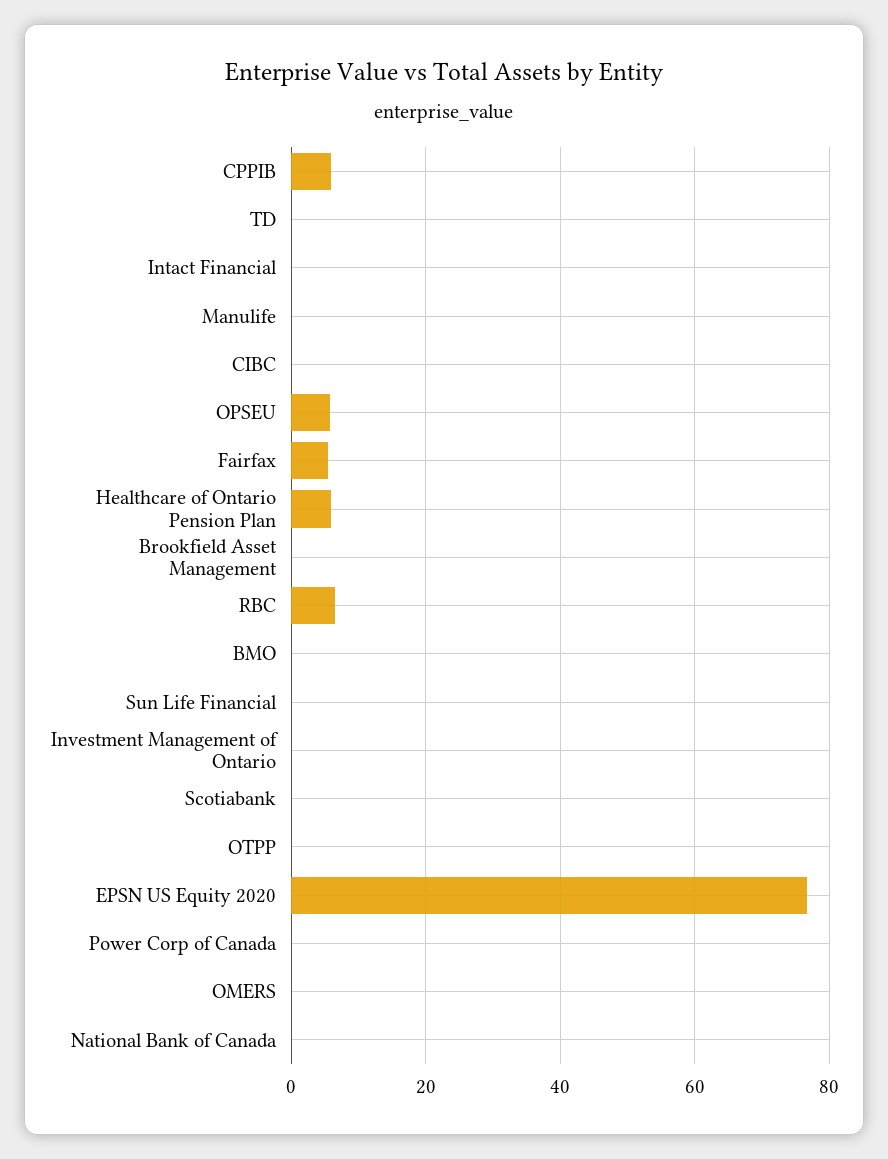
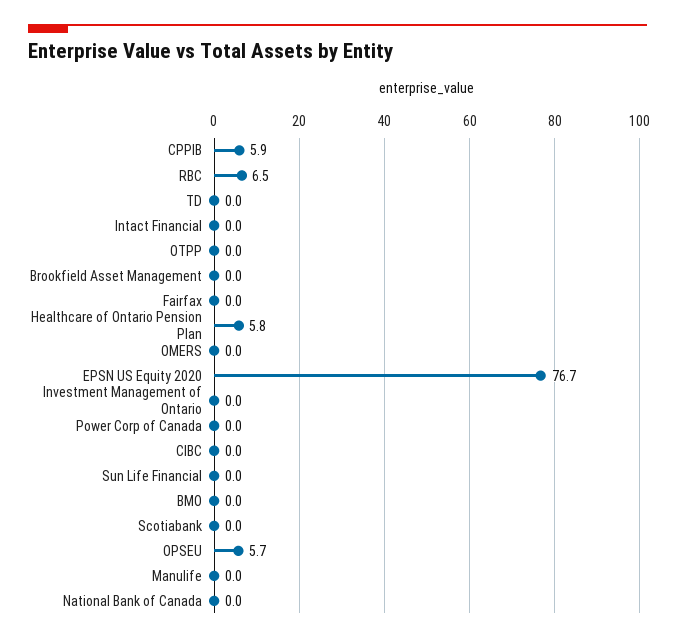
  {
    "CPPIB": 5.9,
    "TD": 0,
    "Intact Financial": 0,
    "Manulife": 0,
    "CIBC": 0,
    "OPSEU": 5.7,
-   "Fairfax": 6,
+   "Fairfax": 0,
    "Healthcare of Ontario Pension Plan": 5.8,
    "Brookfield Asset Management": 0,
    "RBC": 6.5,
    "BMO": 0,
    "Sun Life Financial": 0,
    "Investment Management of Ontario": 0,
    "Scotiabank": 0,
    "OTPP": 0,
    "EPSN US Equity 2020": 76.7,
    "Power Corp of Canada": 0,
    "OMERS": 0,
    "National Bank of Canada": 0
  }

